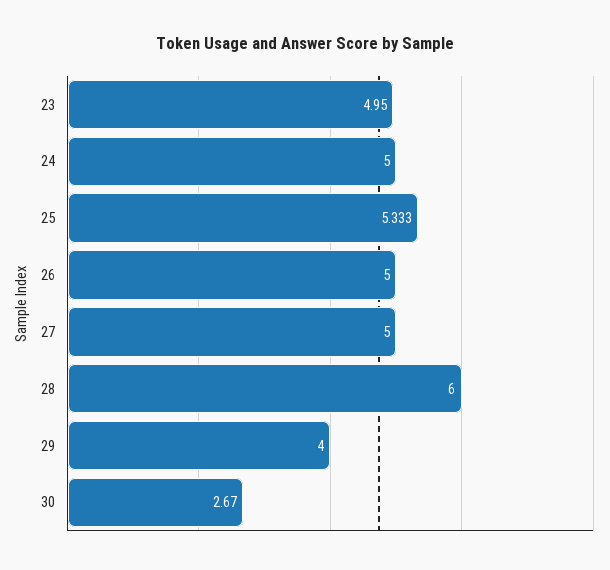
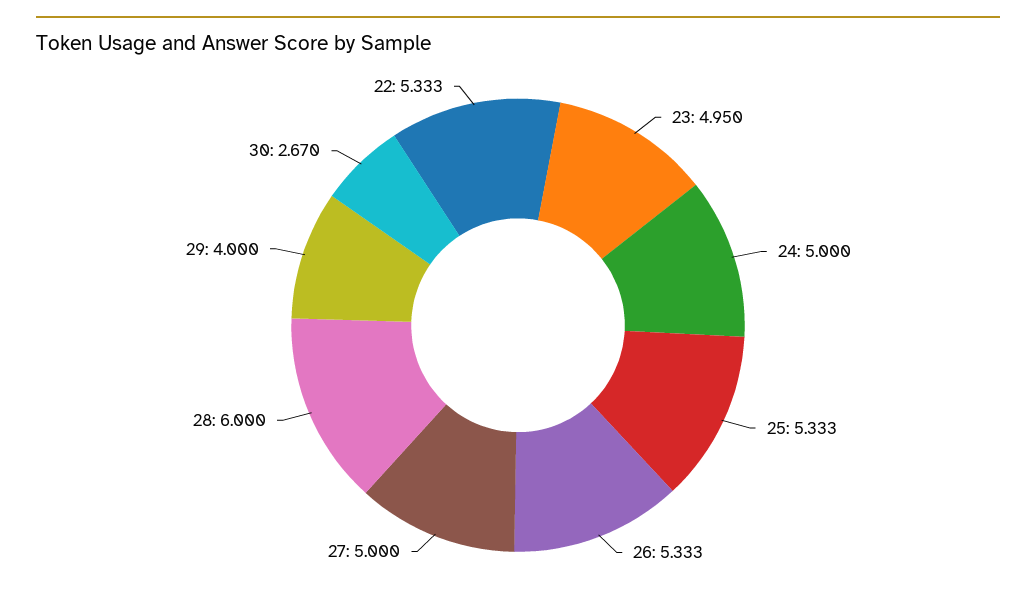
  {
    "23": 4.95,
    "24": 5,
    "25": 5.333,
-   "26": 5,
+   "26": 5.333,
    "27": 5,
    "28": 6,
    "29": 4,
-   "30": 2.67
+   "30": 2.67,
+   "22": 5.333
  }

